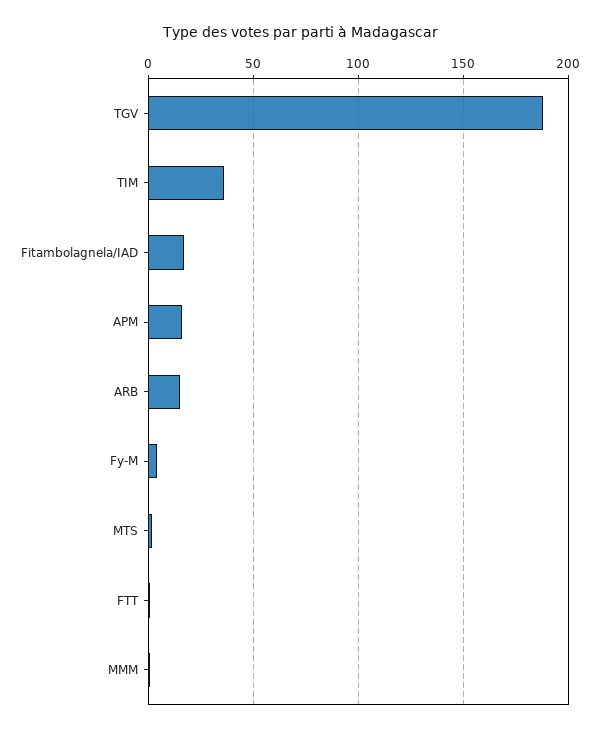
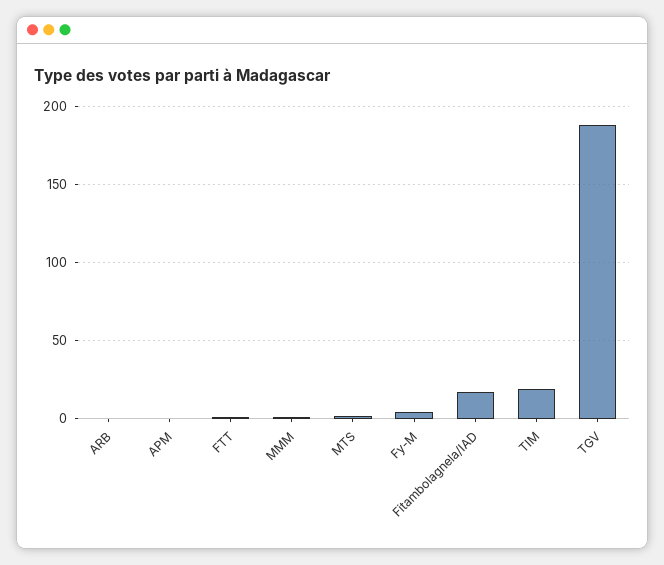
  {
    "TGV": 190,
-   "TIM": 35,
+   "TIM": 20,
    "Fitambolagnela/IAD": 15,
-   "APM": 15,
+   "APM": 0,
-   "ARB": 15,
+   "ARB": 0,
    "Fy-M": 5,
    "MTS": 0,
    "FTT": 0,
    "MMM": 0
  }

